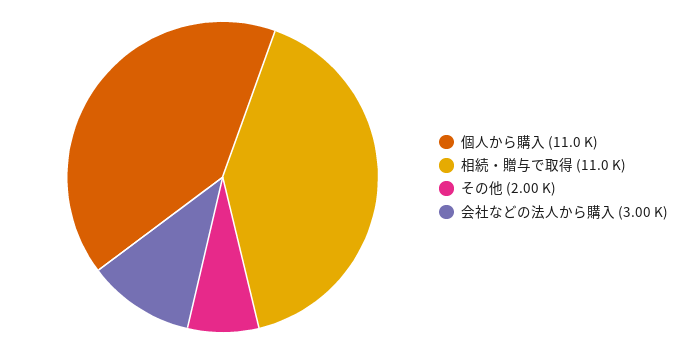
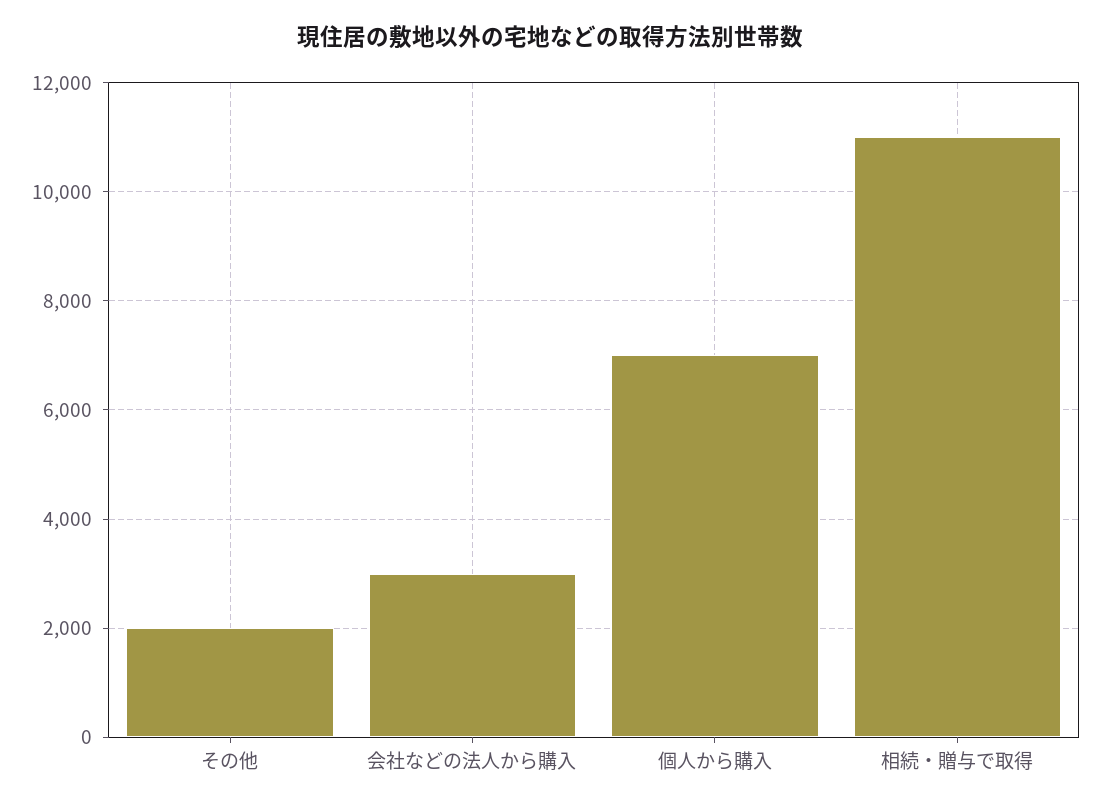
  {
-   "個人から購入": 11000,
+   "個人から購入": 7000,
    "相続・贈与で取得": 11000,
    "その他": 2000,
    "会社などの法人から購入": 3000
  }

